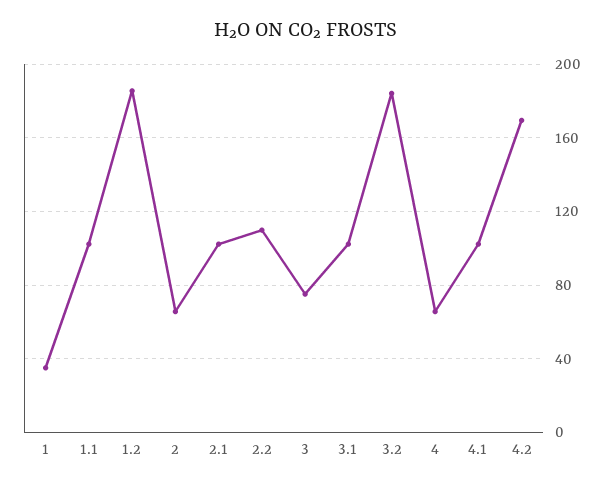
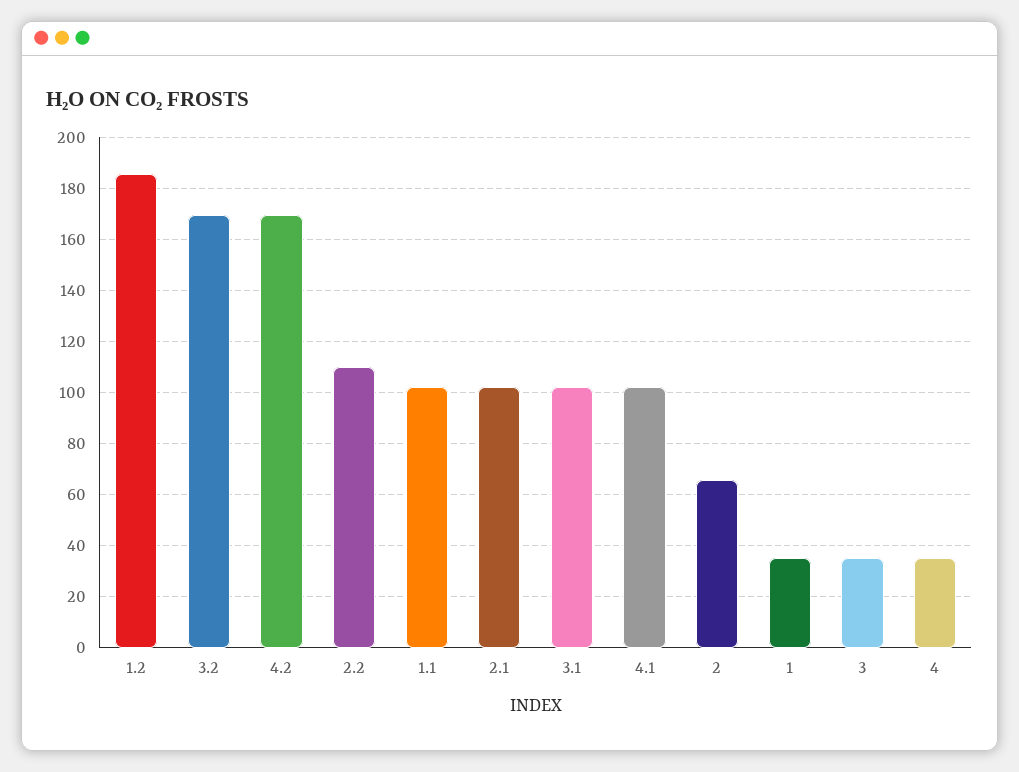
  {
    "1": 35,
    "1.1": 102.5,
    "1.2": 185,
    "2": 65,
    "2.1": 102.5,
    "2.2": 110,
-   "3": 75,
+   "3": 35,
    "3.1": 102.5,
-   "3.2": 185,
+   "3.2": 170,
-   "4": 65,
+   "4": 35,
    "4.1": 102.5,
    "4.2": 170
  }

